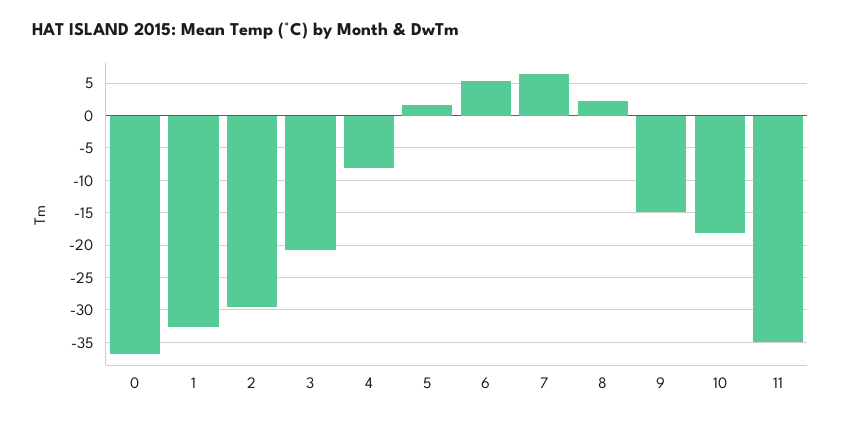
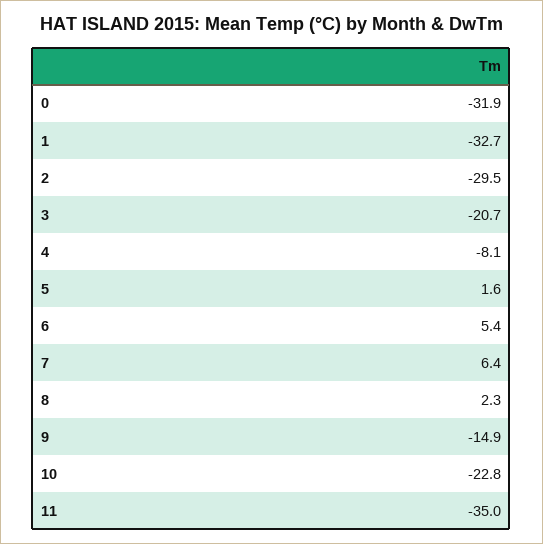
  {
-   "0": -37,
+   "0": -31.9,
    "1": -32.7,
    "2": -29.5,
    "3": -20.7,
    "4": -8.1,
    "5": 1.6,
    "6": 5.4,
    "7": 6.4,
    "8": 2.3,
    "9": -14.9,
-   "10": -18,
+   "10": -22.8,
    "11": -35
  }

